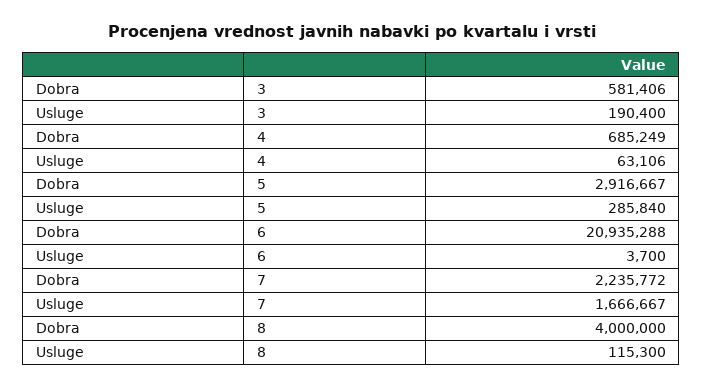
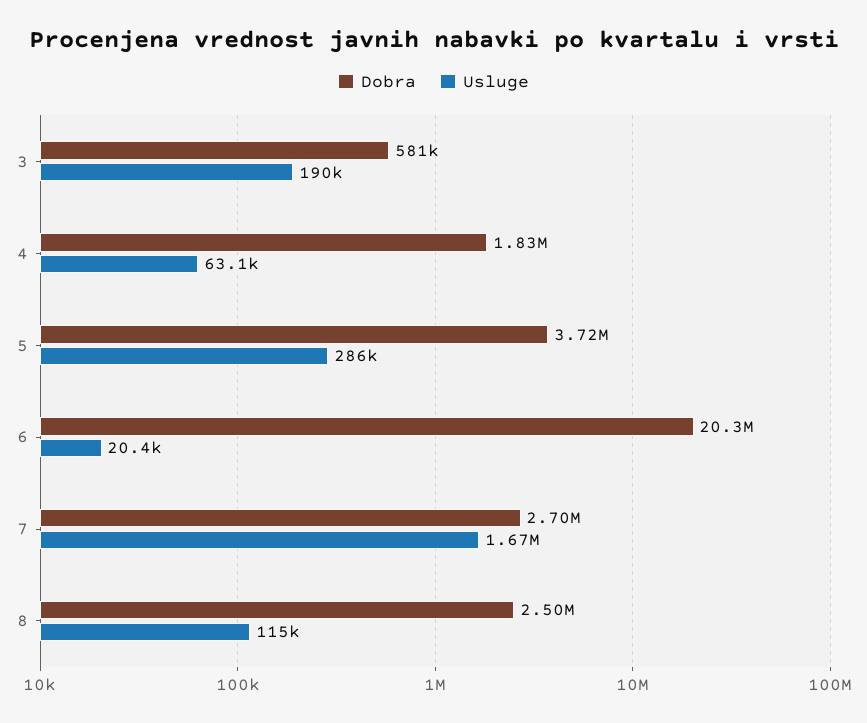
  {
    "Dobra": {
      "3": 581406,
-     "4": 685249,
+     "4": 1830000,
-     "5": 2916667,
+     "5": 3720000,
-     "6": 20935288,
+     "6": 20300000,
-     "7": 2235772,
+     "7": 2700000,
-     "8": 4000000
+     "8": 2500000
    },
    "Usluge": {
      "3": 190400,
      "4": 63106,
      "5": 285840,
-     "6": 3700,
+     "6": 20400,
      "7": 1666667,
      "8": 115300
    }
  }

